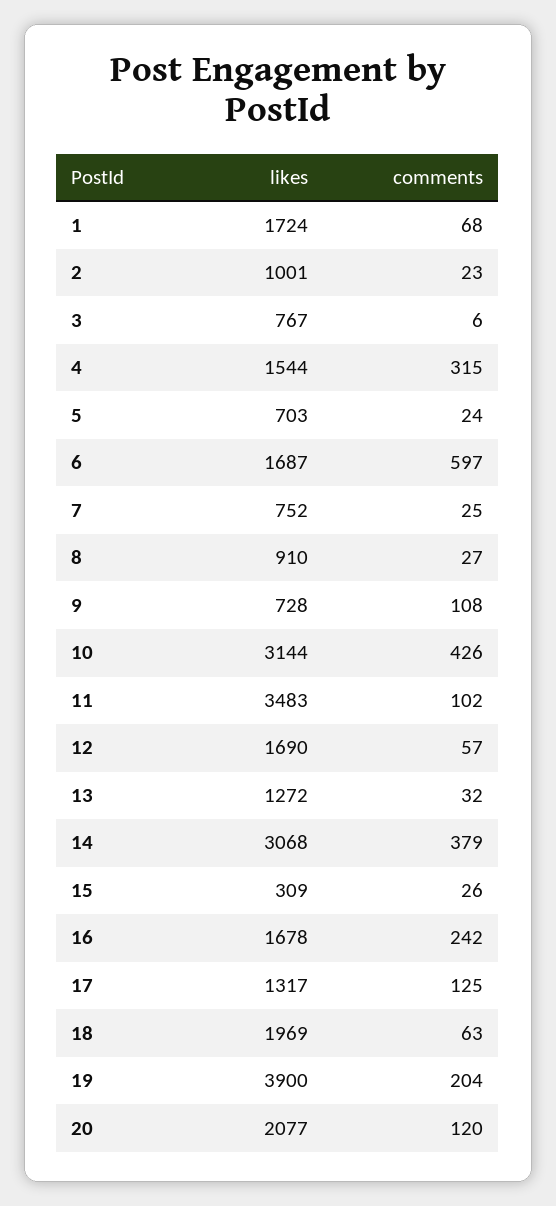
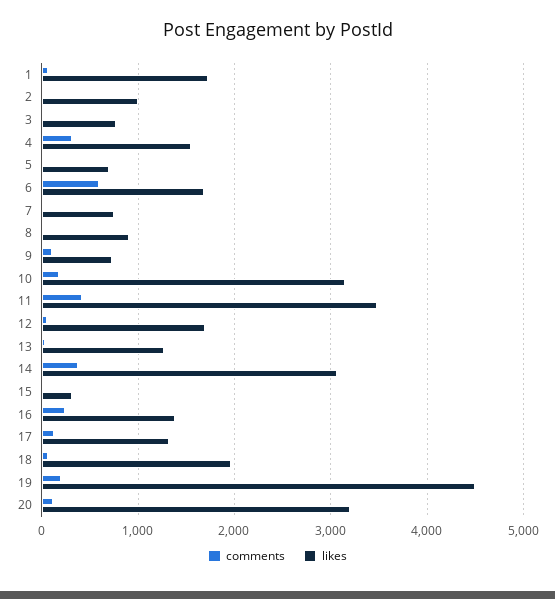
  {
    "likes": {
      "1": 1724,
      "2": 1001,
      "3": 767,
      "4": 1544,
      "5": 703,
      "6": 1687,
      "7": 752,
      "8": 910,
      "9": 728,
      "10": 3144,
      "11": 3483,
      "12": 1690,
      "13": 1272,
      "14": 3068,
      "15": 309,
-     "16": 1678,
+     "16": 1400,
      "17": 1317,
      "18": 1969,
-     "19": 3900,
+     "19": 4500,
-     "20": 2077
+     "20": 3200
    },
    "comments": {
      "1": 68,
      "2": 23,
      "3": 6,
      "4": 315,
      "5": 24,
      "6": 597,
      "7": 25,
      "8": 27,
      "9": 108,
-     "10": 426,
+     "10": 200,
-     "11": 102,
+     "11": 400,
      "12": 57,
      "13": 32,
      "14": 379,
      "15": 26,
      "16": 242,
      "17": 125,
      "18": 63,
      "19": 204,
      "20": 120
    }
  }

